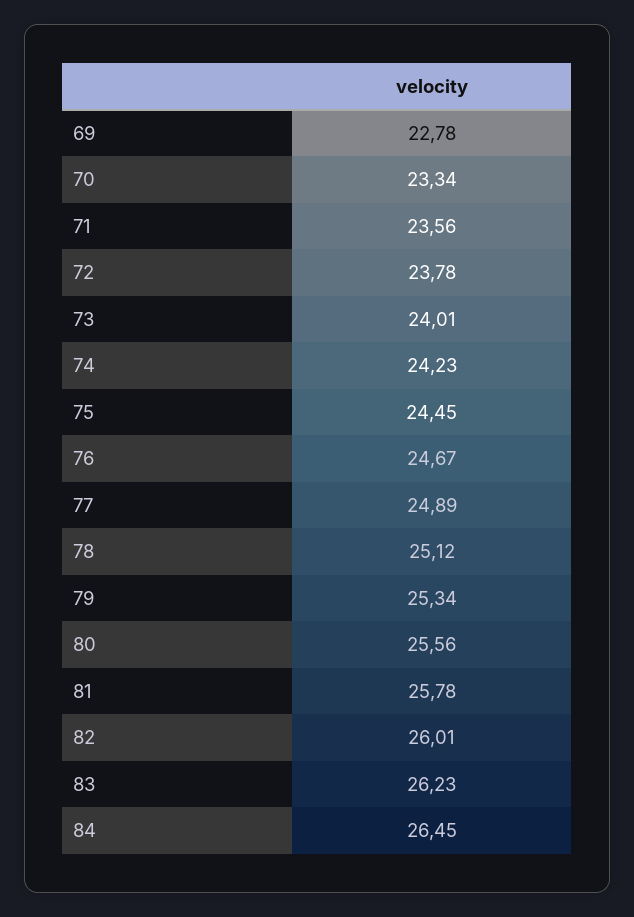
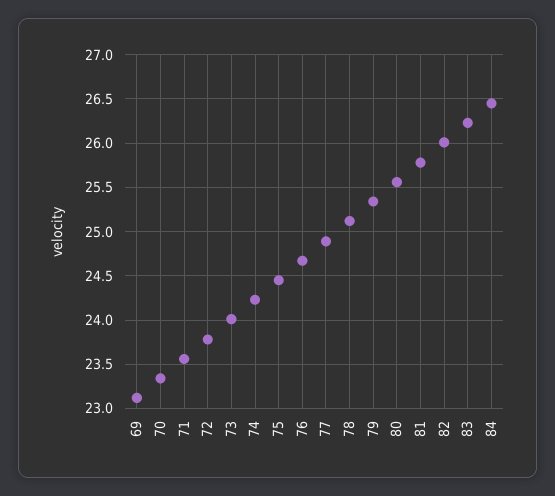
  {
-   "69": 22.78,
+   "69": 23.1,
    "70": 23.34,
    "71": 23.56,
    "72": 23.78,
    "73": 24.01,
    "74": 24.23,
    "75": 24.45,
    "76": 24.67,
    "77": 24.89,
    "78": 25.12,
    "79": 25.34,
    "80": 25.56,
    "81": 25.78,
    "82": 26.01,
    "83": 26.23,
    "84": 26.45
  }

